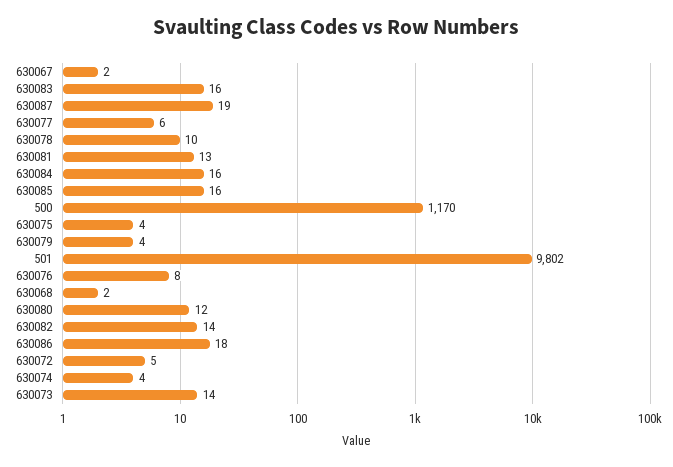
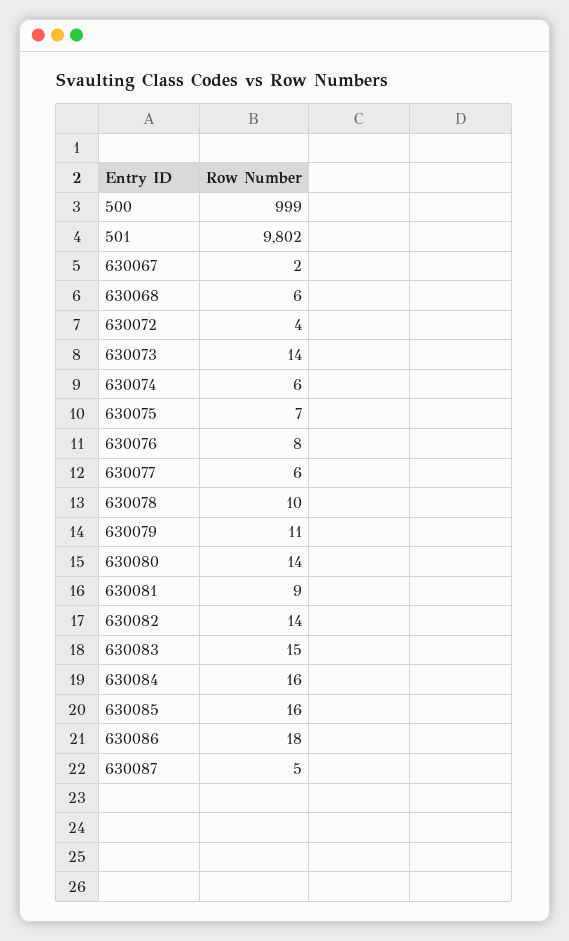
  {
    "630067": 2,
-   "630083": 16,
+   "630083": 15,
-   "630087": 19,
+   "630087": 5,
    "630077": 6,
    "630078": 10,
-   "630081": 13,
+   "630081": 9,
    "630084": 16,
    "630085": 16,
-   "500": 1170,
+   "500": 999,
-   "630075": 4,
+   "630075": 7,
-   "630079": 4,
+   "630079": 11,
    "501": 9802,
    "630076": 8,
-   "630068": 2,
+   "630068": 6,
-   "630080": 12,
+   "630080": 14,
    "630082": 14,
    "630086": 18,
-   "630072": 5,
+   "630072": 4,
-   "630074": 4,
+   "630074": 6,
    "630073": 14
  }

